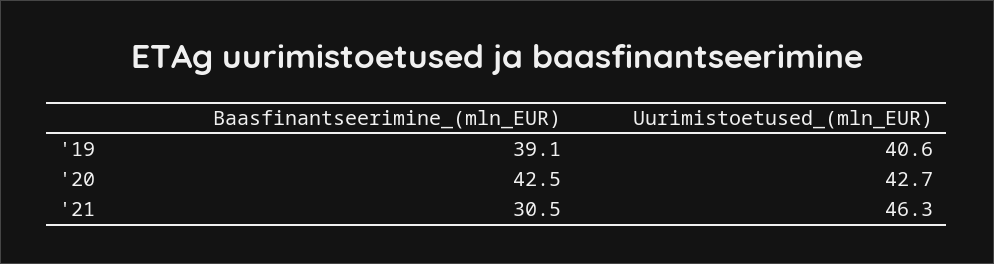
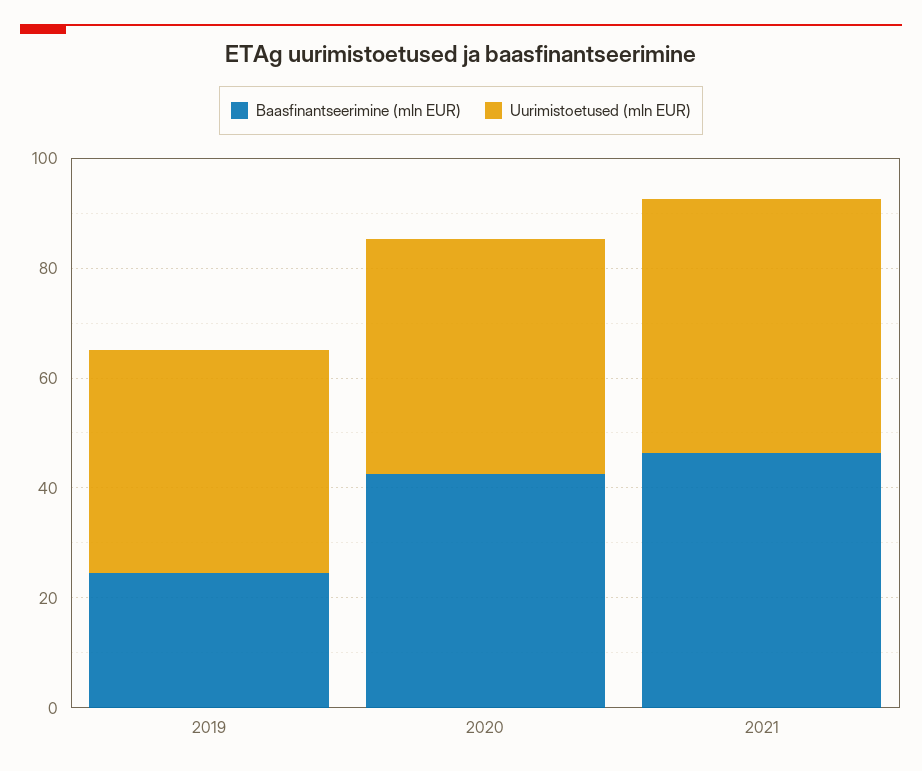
  {
    "Baasfinantseerimine_(mln_EUR)": {
-     "'19": 39.1,
+     "'19": 25,
      "'20": 42.5,
-     "'21": 30.5
+     "'21": 45
    },
    "Uurimistoetused_(mln_EUR)": {
      "'19": 40.6,
      "'20": 42.7,
      "'21": 46.3
    }
  }

